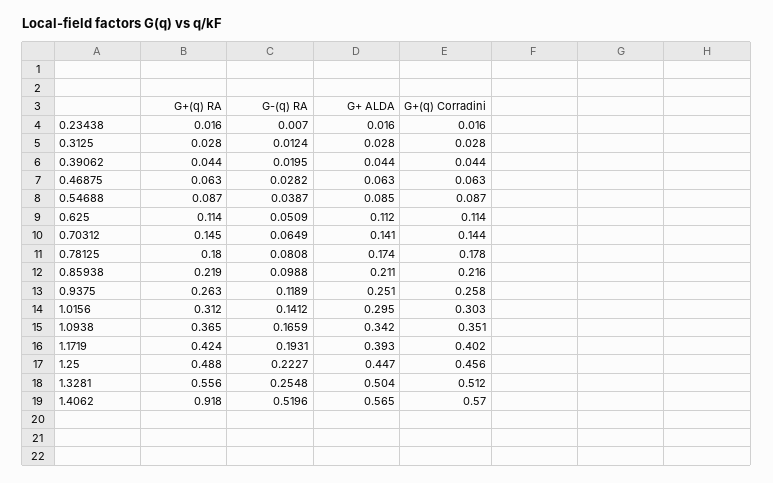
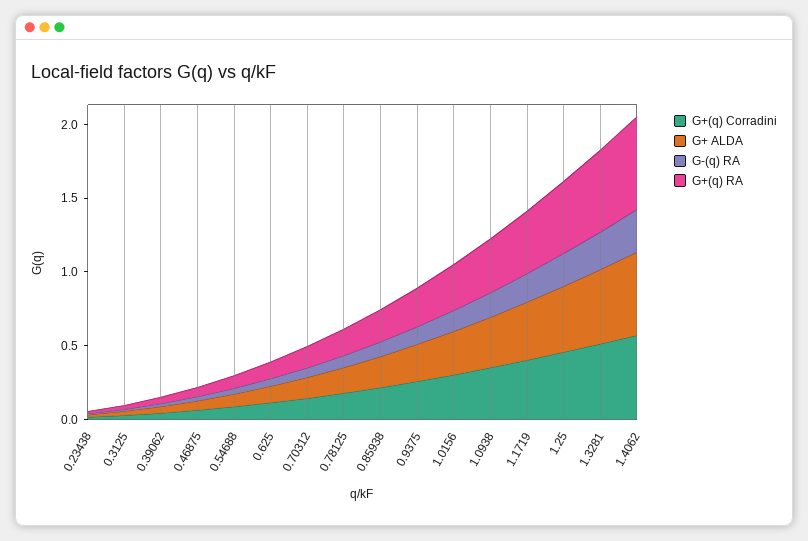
  {
    "G+(q) RA": {
      "0.23438": 0.016,
      "0.3125": 0.028,
      "0.39062": 0.044,
      "0.46875": 0.063,
      "0.54688": 0.087,
      "0.625": 0.114,
      "0.70312": 0.145,
      "0.78125": 0.18,
      "0.85938": 0.219,
      "0.9375": 0.263,
      "1.0156": 0.312,
      "1.0938": 0.365,
      "1.1719": 0.424,
      "1.25": 0.488,
      "1.3281": 0.556,
-     "1.4062": 0.918
+     "1.4062": 0.6
    },
    "G-(q) RA": {
      "0.23438": 0.007,
      "0.3125": 0.0124,
      "0.39062": 0.0195,
      "0.46875": 0.0282,
      "0.54688": 0.0387,
      "0.625": 0.0509,
      "0.70312": 0.0649,
      "0.78125": 0.0808,
      "0.85938": 0.0988,
      "0.9375": 0.1189,
      "1.0156": 0.1412,
      "1.0938": 0.1659,
      "1.1719": 0.1931,
      "1.25": 0.2227,
      "1.3281": 0.2548,
-     "1.4062": 0.5196
+     "1.4062": 0.3
    },
    "G+ ALDA": {
      "0.23438": 0.016,
      "0.3125": 0.028,
      "0.39062": 0.044,
      "0.46875": 0.063,
      "0.54688": 0.085,
      "0.625": 0.112,
      "0.70312": 0.141,
      "0.78125": 0.174,
      "0.85938": 0.211,
      "0.9375": 0.251,
      "1.0156": 0.295,
      "1.0938": 0.342,
      "1.1719": 0.393,
      "1.25": 0.447,
      "1.3281": 0.504,
      "1.4062": 0.565
    },
    "G+(q) Corradini": {
      "0.23438": 0.016,
      "0.3125": 0.028,
      "0.39062": 0.044,
      "0.46875": 0.063,
      "0.54688": 0.087,
      "0.625": 0.114,
      "0.70312": 0.144,
      "0.78125": 0.178,
      "0.85938": 0.216,
      "0.9375": 0.258,
      "1.0156": 0.303,
      "1.0938": 0.351,
      "1.1719": 0.402,
      "1.25": 0.456,
      "1.3281": 0.512,
      "1.4062": 0.57
    }
  }

